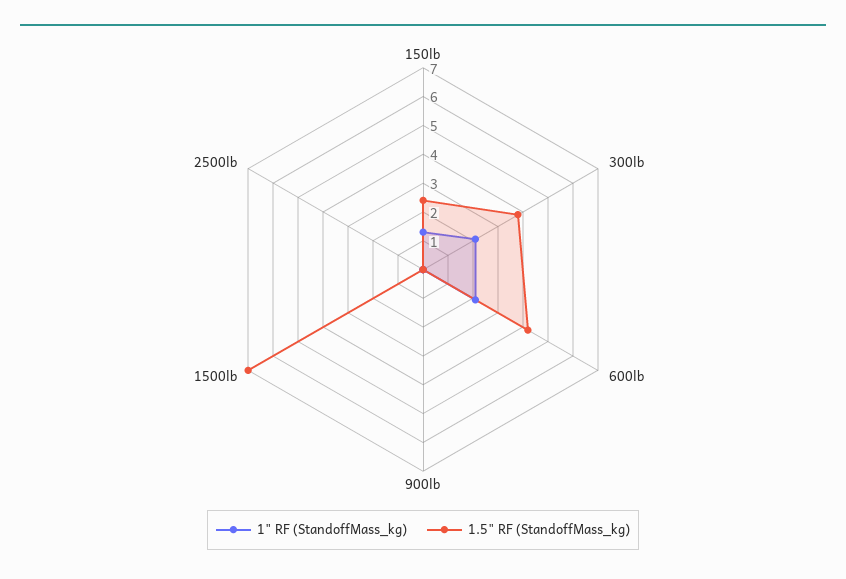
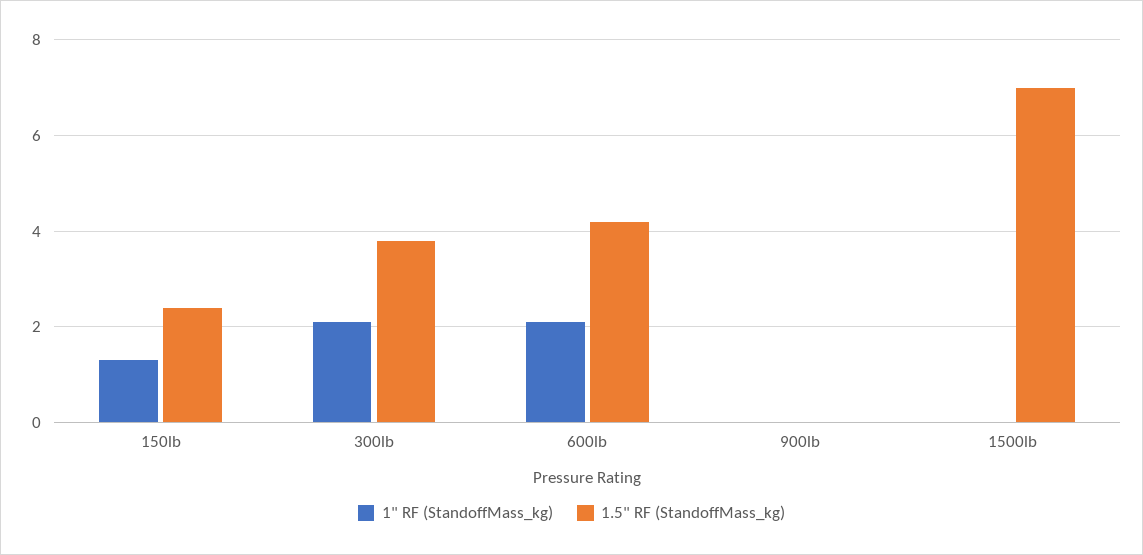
  {
    "1\" RF (StandoffMass_kg)": {
      "150lb": 1.5,
      "300lb": 2,
      "600lb": 2,
      "900lb": 0,
-     "1500lb": 0,
+     "1500lb": 0
-     "2500lb": 0
    },
    "1.5\" RF (StandoffMass_kg)": {
      "150lb": 2.5,
      "300lb": 4,
      "600lb": 4,
      "900lb": 0,
-     "1500lb": 7,
+     "1500lb": 7
-     "2500lb": 0
    }
  }

